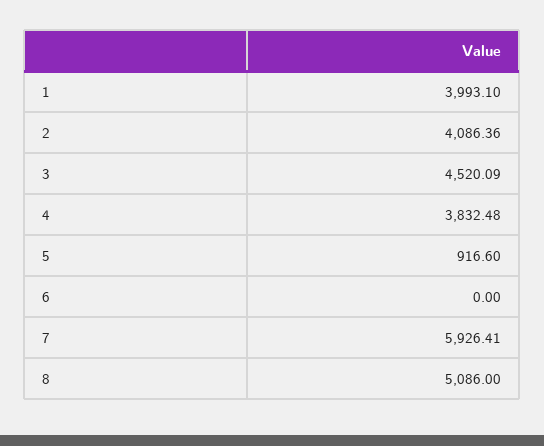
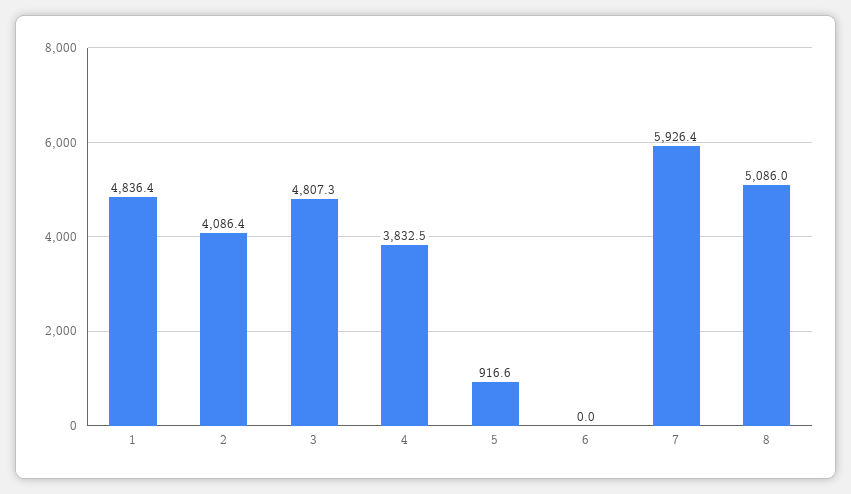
  {
-   "1": 3993.1,
+   "1": 4836.4,
    "2": 4086.36,
-   "3": 4520.09,
+   "3": 4807.3,
    "4": 3832.48,
    "5": 916.6,
    "6": 0,
    "7": 5926.41,
    "8": 5086
  }

